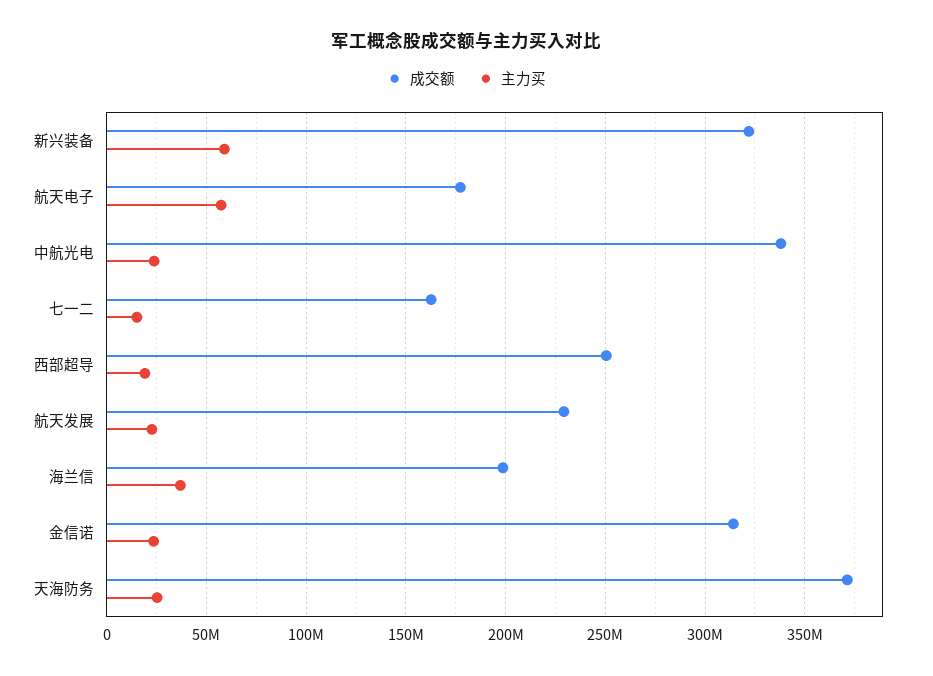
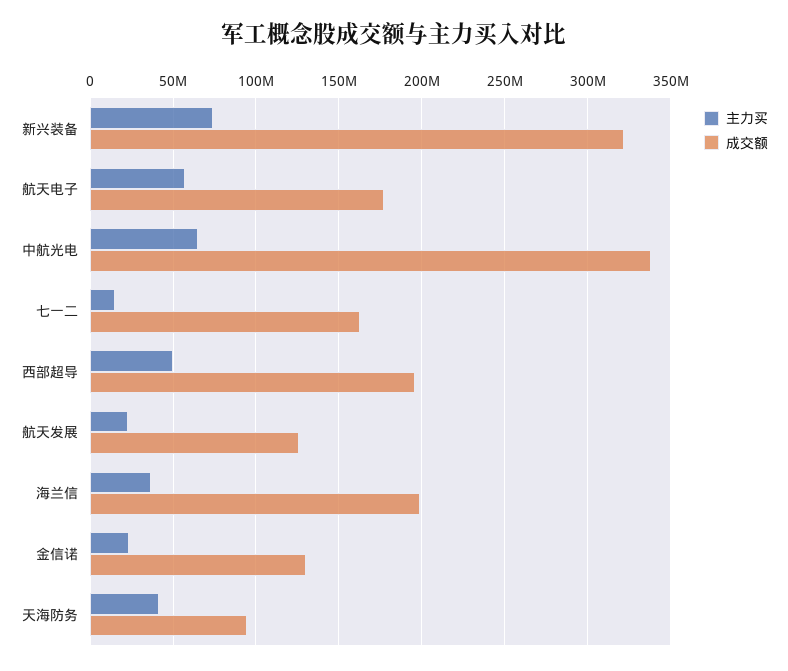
  {
    "成交额": {
      "新兴装备": 320000000,
      "航天电子": 175000000,
      "中航光电": 340000000,
      "七一二": 165000000,
-     "西部超导": 250000000,
+     "西部超导": 195000000,
-     "航天发展": 230000000,
+     "航天发展": 125000000,
      "海兰信": 200000000,
-     "金信诺": 315000000,
+     "金信诺": 130000000,
-     "天海防务": 370000000
+     "天海防务": 95000000
    },
    "主力买": {
-     "新兴装备": 60000000,
+     "新兴装备": 75000000,
      "航天电子": 55000000,
-     "中航光电": 25000000,
+     "中航光电": 65000000,
      "七一二": 15000000,
-     "西部超导": 20000000,
+     "西部超导": 50000000,
      "航天发展": 25000000,
      "海兰信": 35000000,
      "金信诺": 25000000,
-     "天海防务": 25000000
+     "天海防务": 40000000
    }
  }

